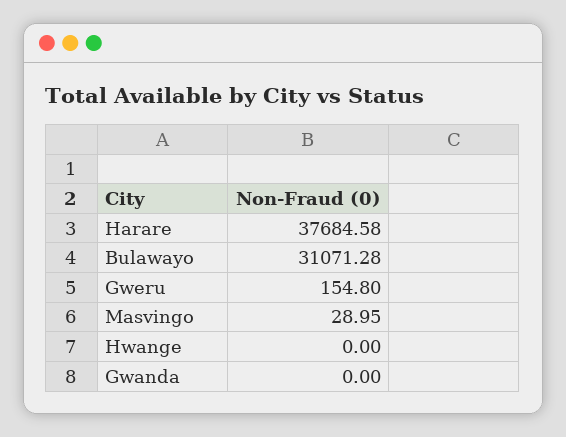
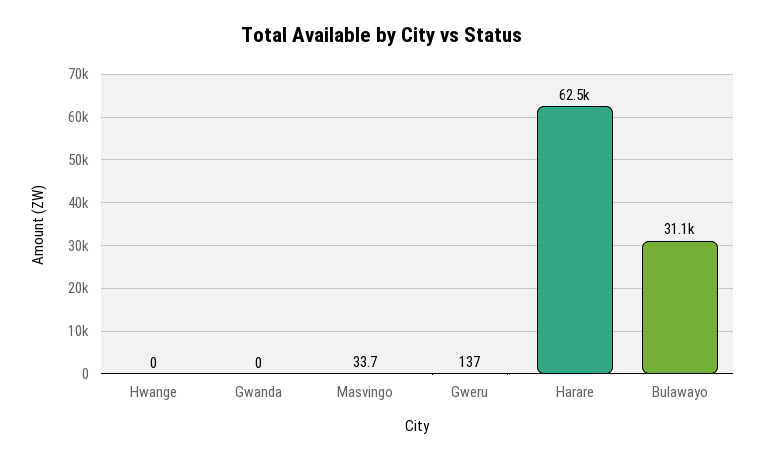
  {
-   "Harare": 37684.58,
+   "Harare": 62500,
    "Bulawayo": 31071.28,
-   "Gweru": 154.8,
+   "Gweru": 137,
-   "Masvingo": 28.95,
+   "Masvingo": 33.7,
    "Hwange": 0,
    "Gwanda": 0
  }

